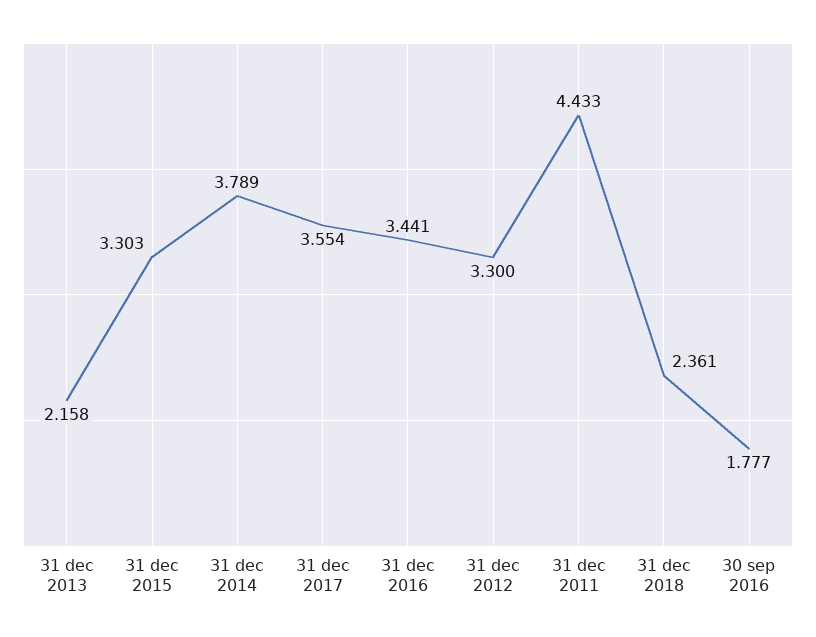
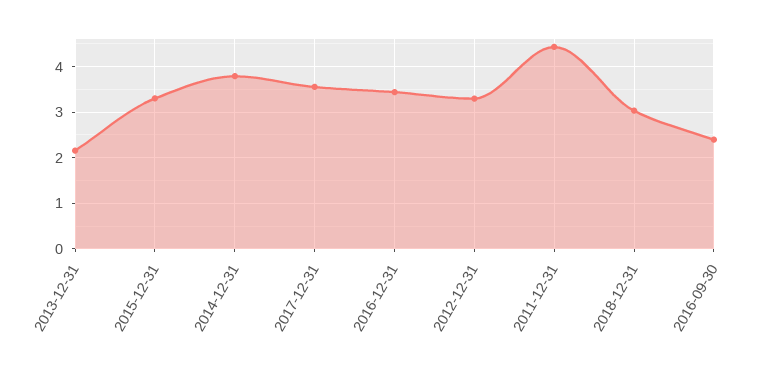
  {
    "31 dec 2013": 2.158,
    "31 dec 2015": 3.303,
    "31 dec 2014": 3.789,
    "31 dec 2017": 3.554,
    "31 dec 2016": 3.441,
    "31 dec 2012": 3.3,
    "31 dec 2011": 4.433,
-   "31 dec 2018": 2.361,
+   "31 dec 2018": 3,
-   "30 sep 2016": 1.777
+   "30 sep 2016": 2.4
  }

